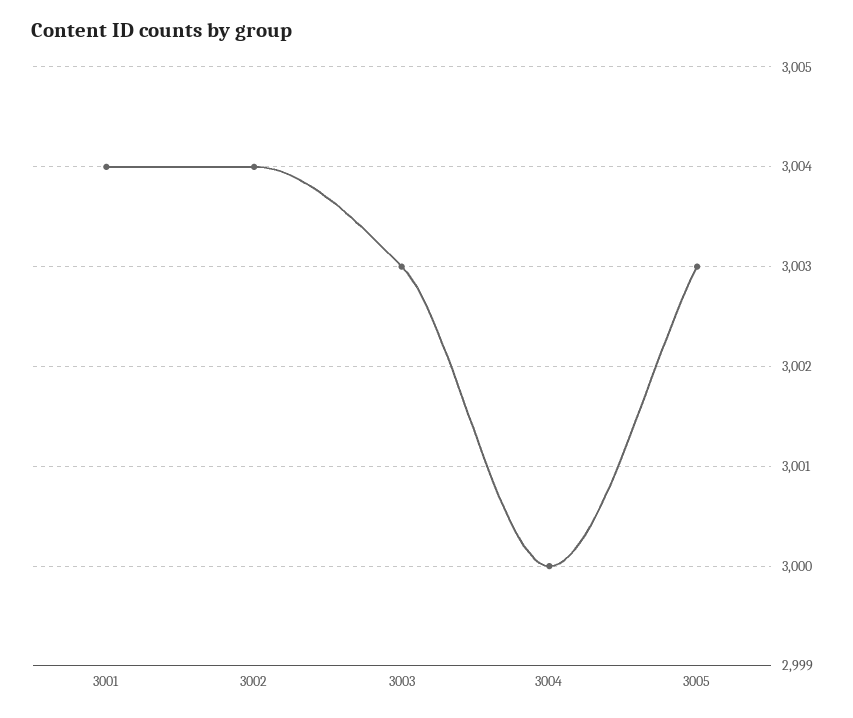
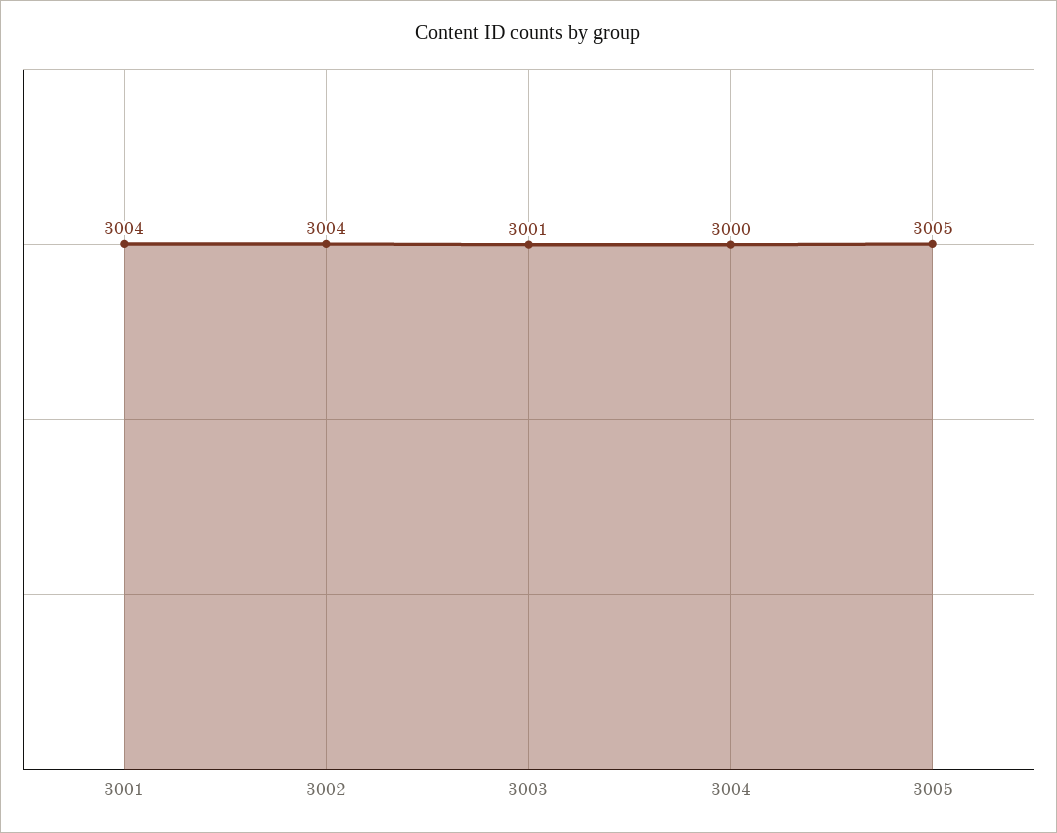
  {
    "3001": 3004,
    "3002": 3004,
-   "3003": 3003,
+   "3003": 3001,
    "3004": 3000,
-   "3005": 3003
+   "3005": 3005
  }

